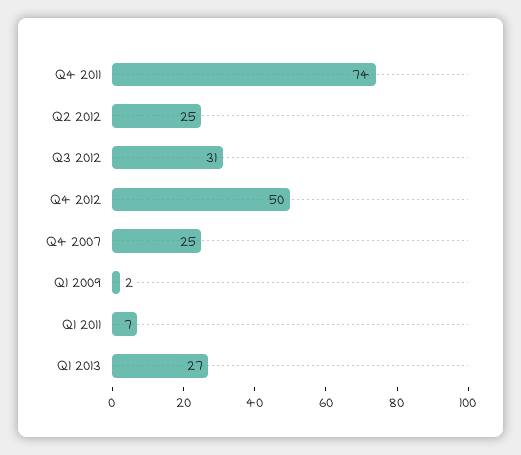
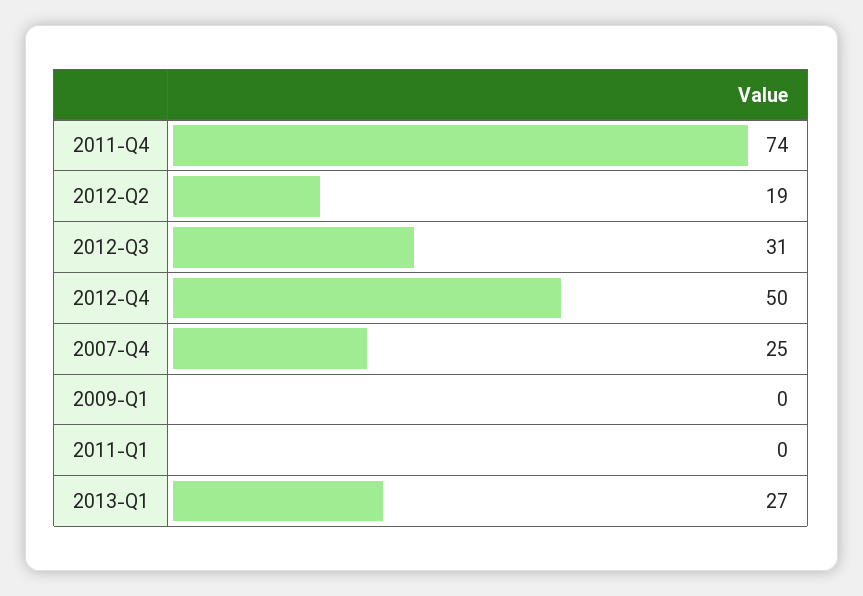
  {
    "Q4 2011": 74,
-   "Q2 2012": 25,
+   "Q2 2012": 19,
    "Q3 2012": 31,
    "Q4 2012": 50,
    "Q4 2007": 25,
-   "Q1 2009": 2,
+   "Q1 2009": 0,
-   "Q1 2011": 7,
+   "Q1 2011": 0,
    "Q1 2013": 27
  }

